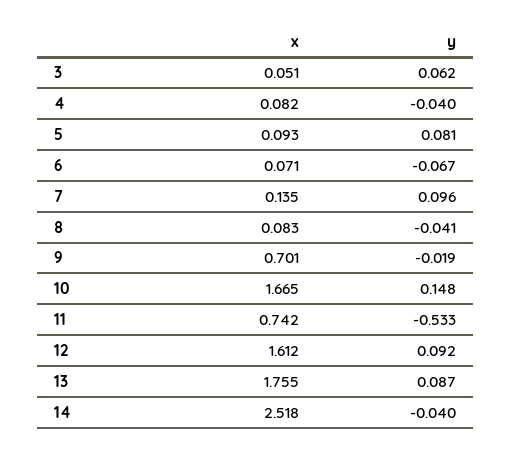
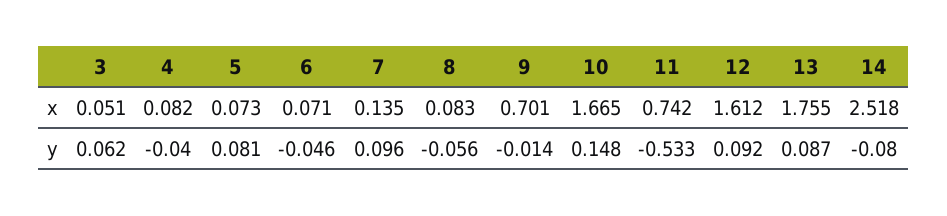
  {
    "x": {
      "3": 0.051,
      "4": 0.082,
-     "5": 0.093,
+     "5": 0.073,
      "6": 0.071,
      "7": 0.135,
      "8": 0.083,
      "9": 0.701,
      "10": 1.665,
      "11": 0.742,
      "12": 1.612,
      "13": 1.755,
      "14": 2.518
    },
    "y": {
      "3": 0.062,
      "4": -0.04,
      "5": 0.081,
-     "6": -0.067,
+     "6": -0.046,
      "7": 0.096,
-     "8": -0.041,
+     "8": -0.056,
-     "9": -0.019,
+     "9": -0.014,
      "10": 0.148,
      "11": -0.533,
      "12": 0.092,
      "13": 0.087,
-     "14": -0.04
+     "14": -0.08
    }
  }

